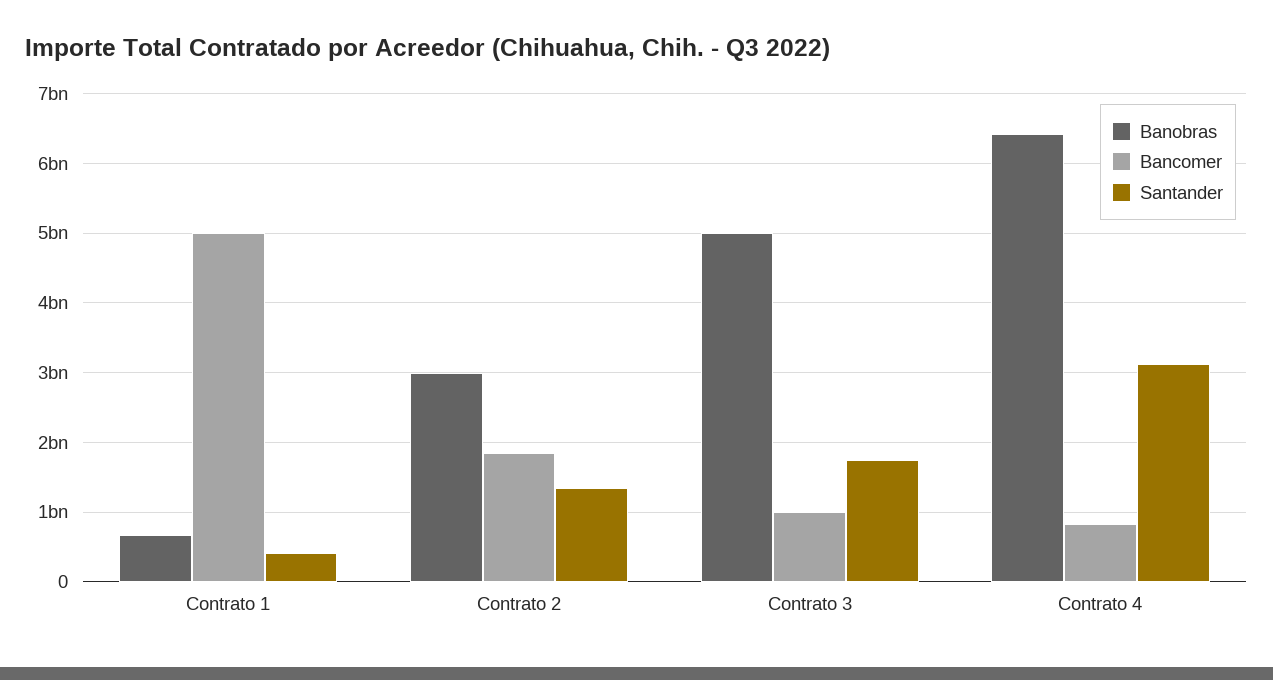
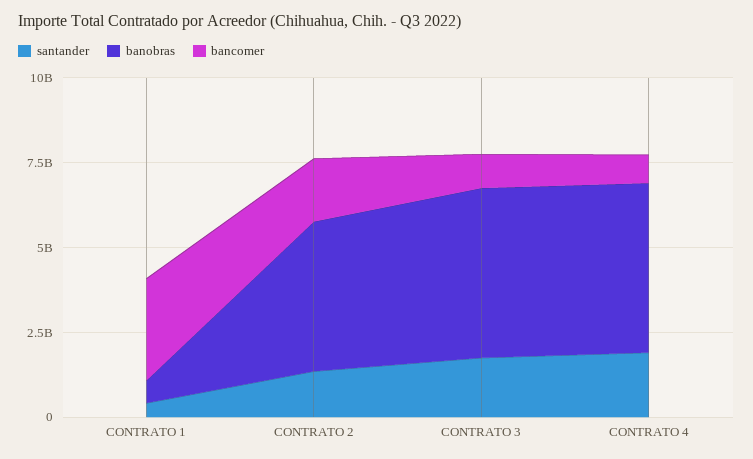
  {
    "Banobras": {
      "Contrato 1": 700000000,
-     "Contrato 2": 3000000000,
+     "Contrato 2": 4500000000,
      "Contrato 3": 5000000000,
-     "Contrato 4": 6400000000
+     "Contrato 4": 5000000000
    },
    "Bancomer": {
-     "Contrato 1": 5000000000,
+     "Contrato 1": 3000000000,
      "Contrato 2": 1900000000,
      "Contrato 3": 1000000000,
      "Contrato 4": 800000000
    },
    "Santander": {
      "Contrato 1": 400000000,
      "Contrato 2": 1400000000,
      "Contrato 3": 1800000000,
-     "Contrato 4": 3100000000
+     "Contrato 4": 2000000000
    }
  }

